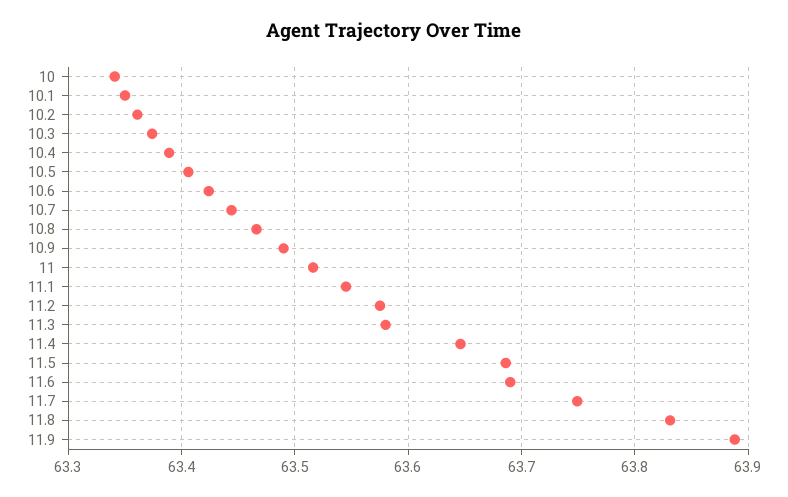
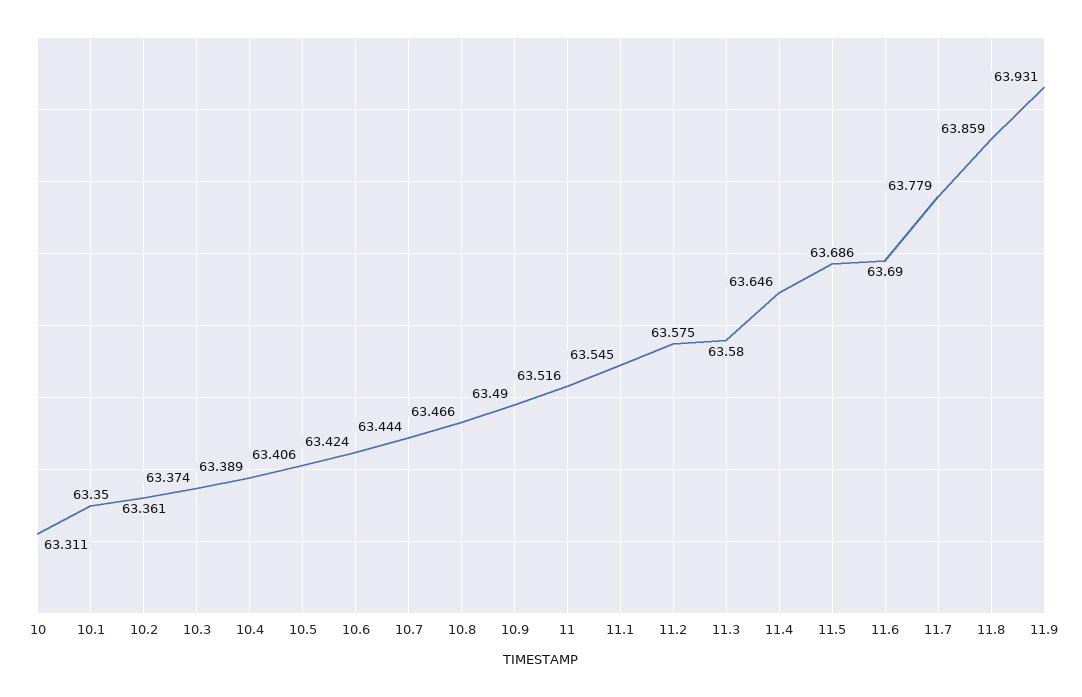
  {
-   "10": 63.34,
+   "10": 63.311,
    "10.1": 63.35,
    "10.2": 63.361,
    "10.3": 63.374,
    "10.4": 63.389,
    "10.5": 63.406,
    "10.6": 63.424,
    "10.7": 63.444,
    "10.8": 63.466,
    "10.9": 63.49,
    "11": 63.516,
    "11.1": 63.545,
    "11.2": 63.575,
    "11.3": 63.58,
    "11.4": 63.646,
    "11.5": 63.686,
    "11.6": 63.69,
-   "11.7": 63.75,
+   "11.7": 63.779,
-   "11.8": 63.83,
+   "11.8": 63.859,
-   "11.9": 63.89
+   "11.9": 63.931
  }

